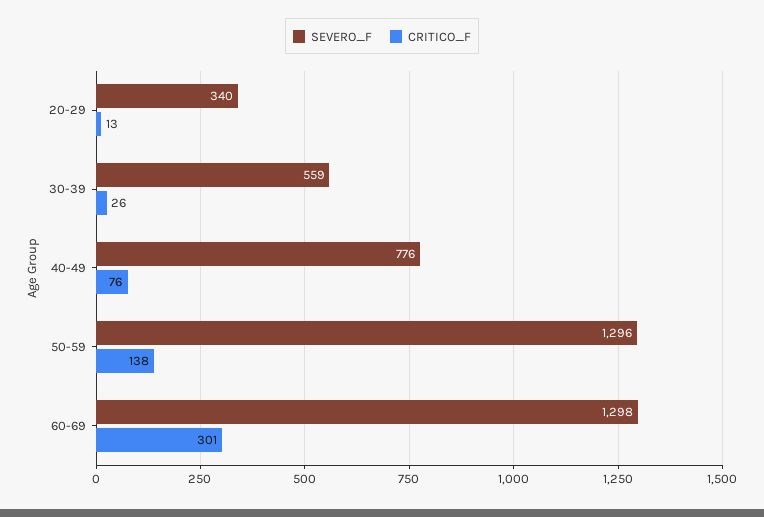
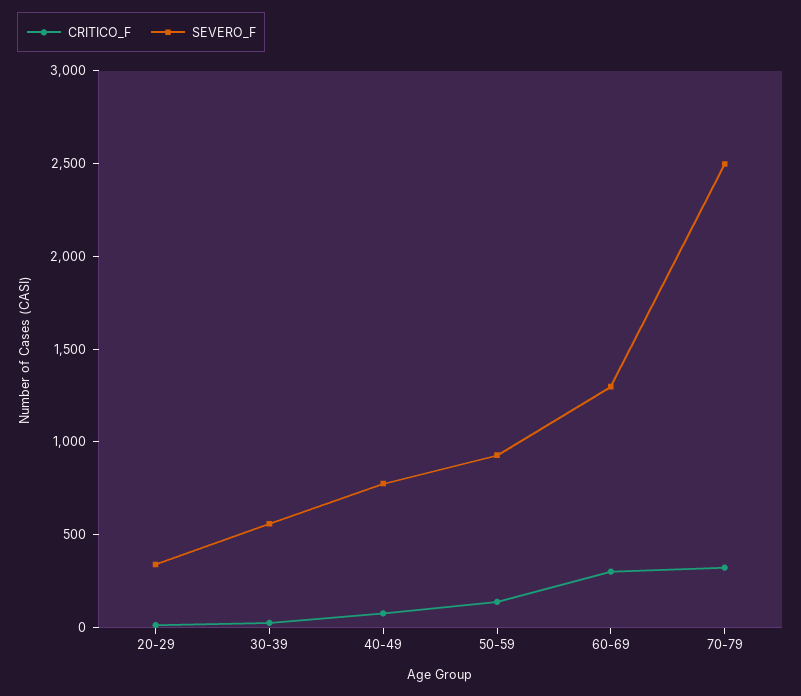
  {
    "SEVERO_F": {
      "20-29": 340,
      "30-39": 559,
      "40-49": 776,
-     "50-59": 1296,
+     "50-59": 900,
-     "60-69": 1298
+     "60-69": 1298,
+     "70-79": 2500
    },
    "CRITICO_F": {
      "20-29": 13,
      "30-39": 26,
      "40-49": 76,
      "50-59": 138,
-     "60-69": 301
+     "60-69": 301,
+     "70-79": 300
    }
  }

